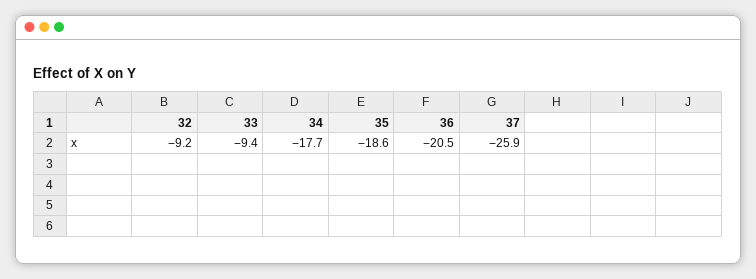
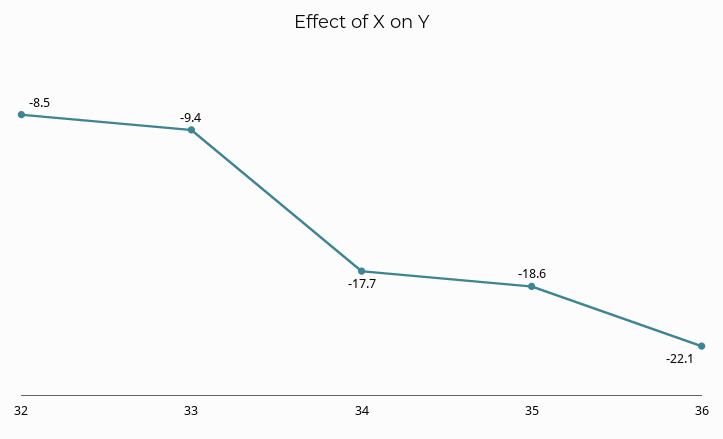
  {
-   "32": -9.2,
+   "32": -8.5,
    "33": -9.4,
    "34": -17.7,
    "35": -18.6,
-   "36": -20.5,
+   "36": -22.1
-   "37": -25.9
  }

